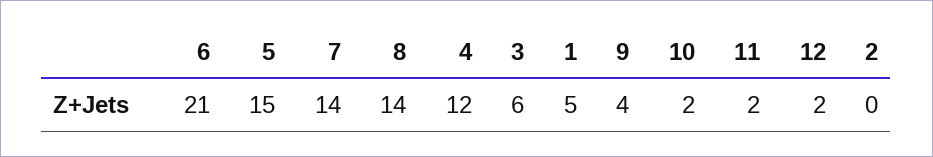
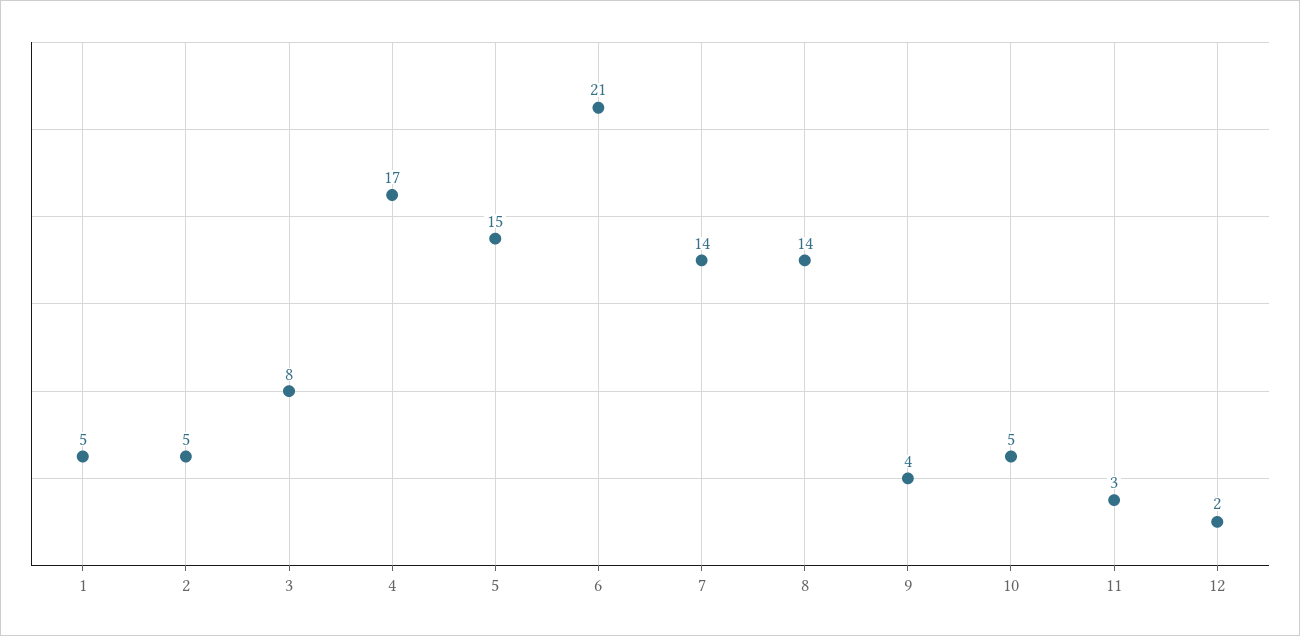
  {
    "6": 21,
    "5": 15,
    "7": 14,
    "8": 14,
-   "4": 12,
+   "4": 17,
-   "3": 6,
+   "3": 8,
    "1": 5,
    "9": 4,
-   "10": 2,
+   "10": 5,
-   "11": 2,
+   "11": 3,
    "12": 2,
-   "2": 0
+   "2": 5
  }

